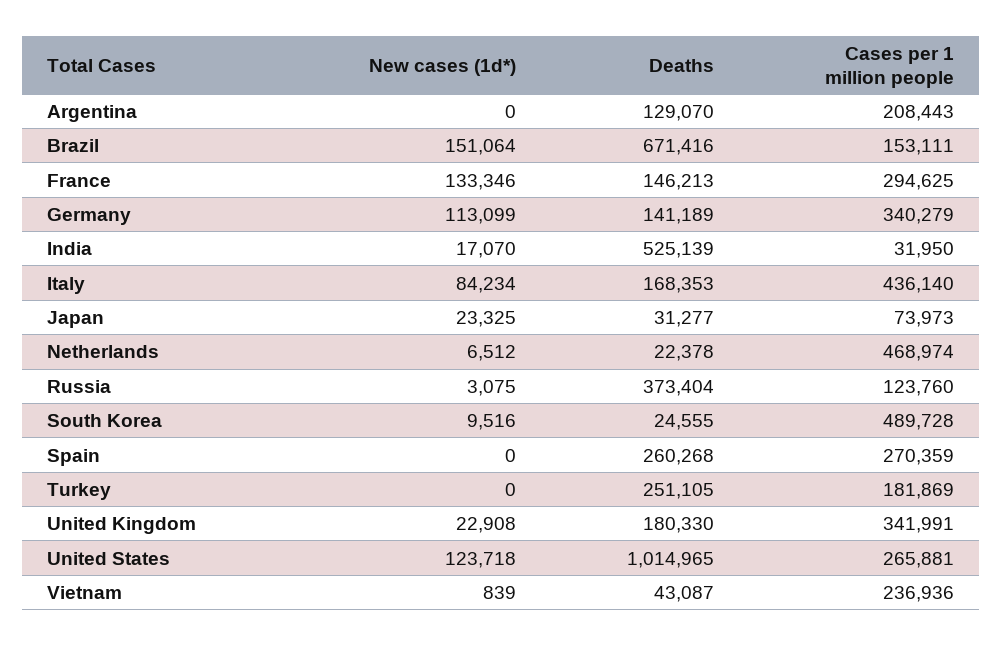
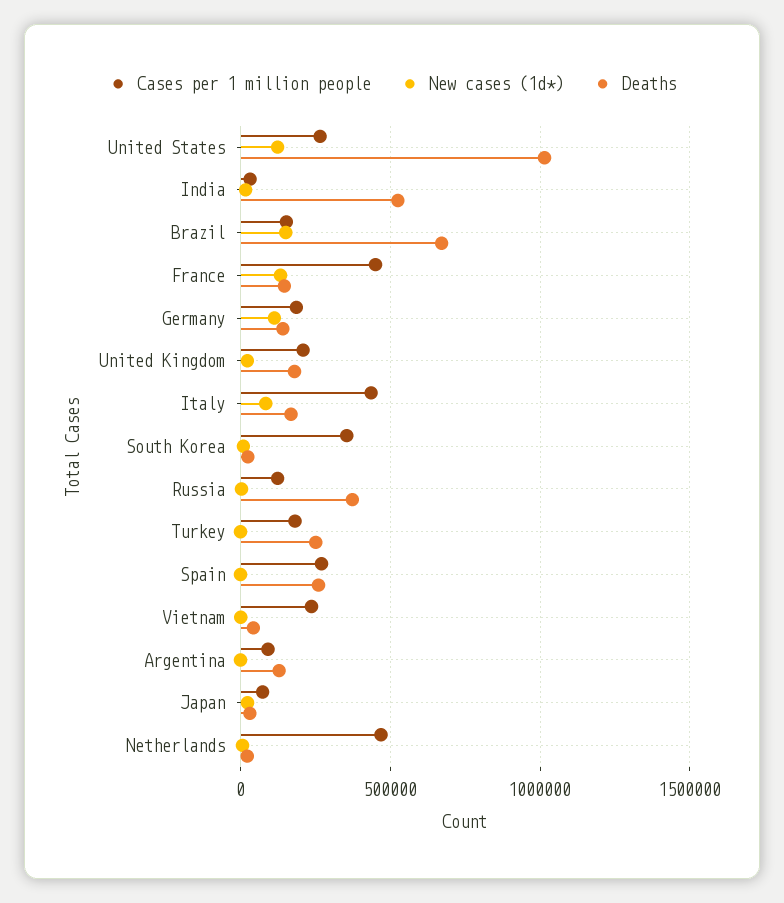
  {
    "New cases (1d*)": {
      "Argentina": 0,
      "Brazil": 151064,
      "France": 133346,
      "Germany": 113099,
      "India": 17070,
      "Italy": 84234,
      "Japan": 23325,
      "Netherlands": 6512,
      "Russia": 3075,
      "South Korea": 9516,
      "Spain": 0,
      "Turkey": 0,
      "United Kingdom": 22908,
      "United States": 123718,
      "Vietnam": 839
    },
    "Deaths": {
      "Argentina": 129070,
      "Brazil": 671416,
      "France": 146213,
      "Germany": 141189,
      "India": 525139,
      "Italy": 168353,
      "Japan": 31277,
      "Netherlands": 22378,
      "Russia": 373404,
      "South Korea": 24555,
      "Spain": 260268,
      "Turkey": 251105,
      "United Kingdom": 180330,
      "United States": 1014965,
      "Vietnam": 43087
    },
    "Cases per 1 million people": {
-     "Argentina": 208443,
+     "Argentina": 100000,
      "Brazil": 153111,
-     "France": 294625,
+     "France": 450000,
-     "Germany": 340279,
+     "Germany": 200000,
      "India": 31950,
      "Italy": 436140,
      "Japan": 73973,
      "Netherlands": 468974,
      "Russia": 123760,
-     "South Korea": 489728,
+     "South Korea": 350000,
      "Spain": 270359,
      "Turkey": 181869,
-     "United Kingdom": 341991,
+     "United Kingdom": 200000,
      "United States": 265881,
      "Vietnam": 236936
    }
  }

